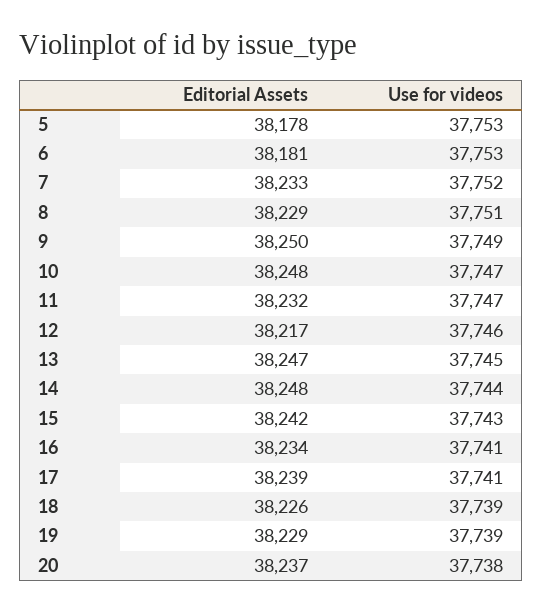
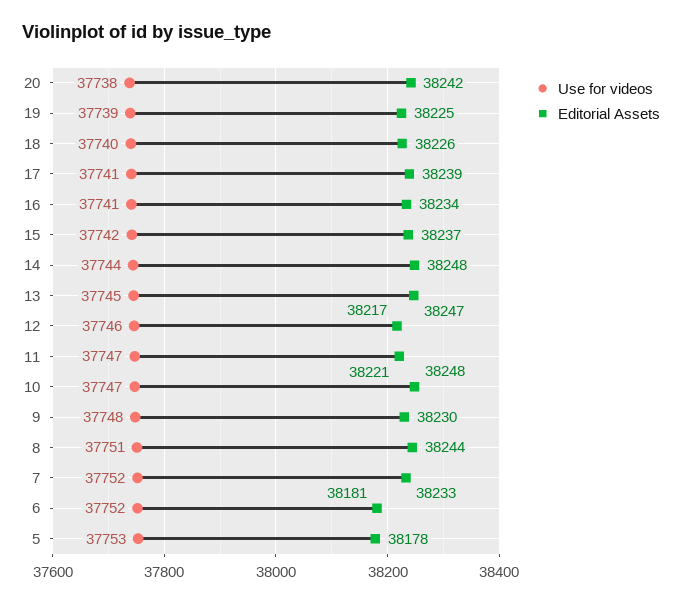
  {
    "Editorial Assets": {
      "5": 38178,
      "6": 38181,
      "7": 38233,
-     "8": 38229,
+     "8": 38244,
-     "9": 38250,
+     "9": 38230,
      "10": 38248,
-     "11": 38232,
+     "11": 38221,
      "12": 38217,
      "13": 38247,
      "14": 38248,
-     "15": 38242,
+     "15": 38237,
      "16": 38234,
      "17": 38239,
      "18": 38226,
-     "19": 38229,
+     "19": 38225,
-     "20": 38237
+     "20": 38242
    },
    "Use for videos": {
      "5": 37753,
-     "6": 37753,
+     "6": 37752,
      "7": 37752,
      "8": 37751,
-     "9": 37749,
+     "9": 37748,
      "10": 37747,
      "11": 37747,
      "12": 37746,
      "13": 37745,
      "14": 37744,
-     "15": 37743,
+     "15": 37742,
      "16": 37741,
      "17": 37741,
-     "18": 37739,
+     "18": 37740,
      "19": 37739,
      "20": 37738
    }
  }

